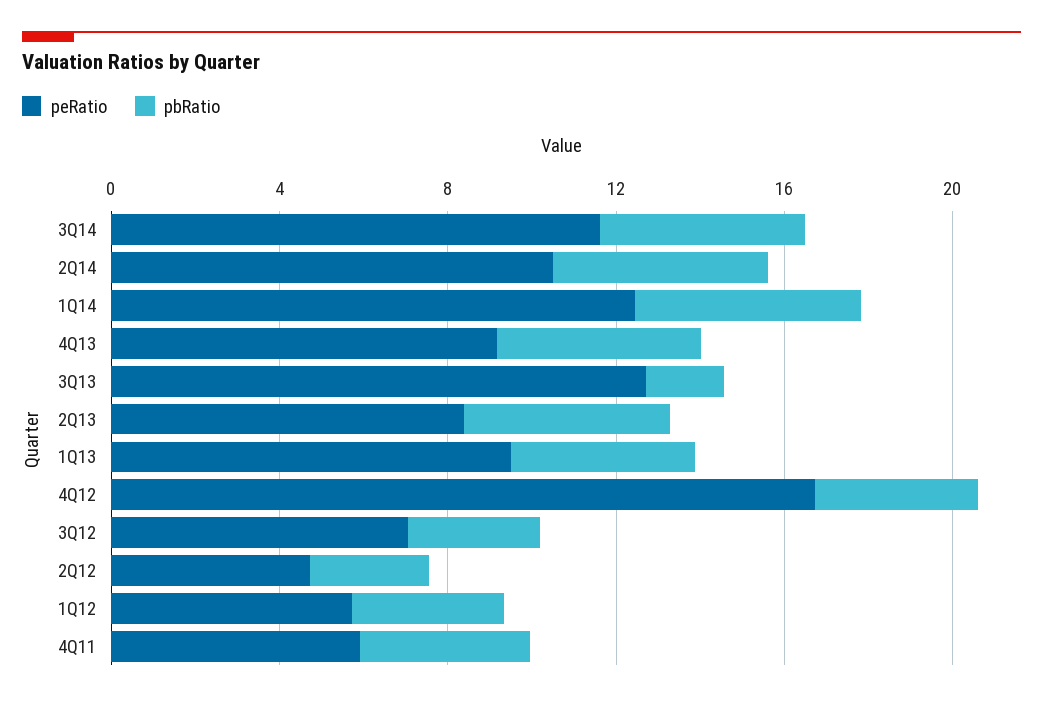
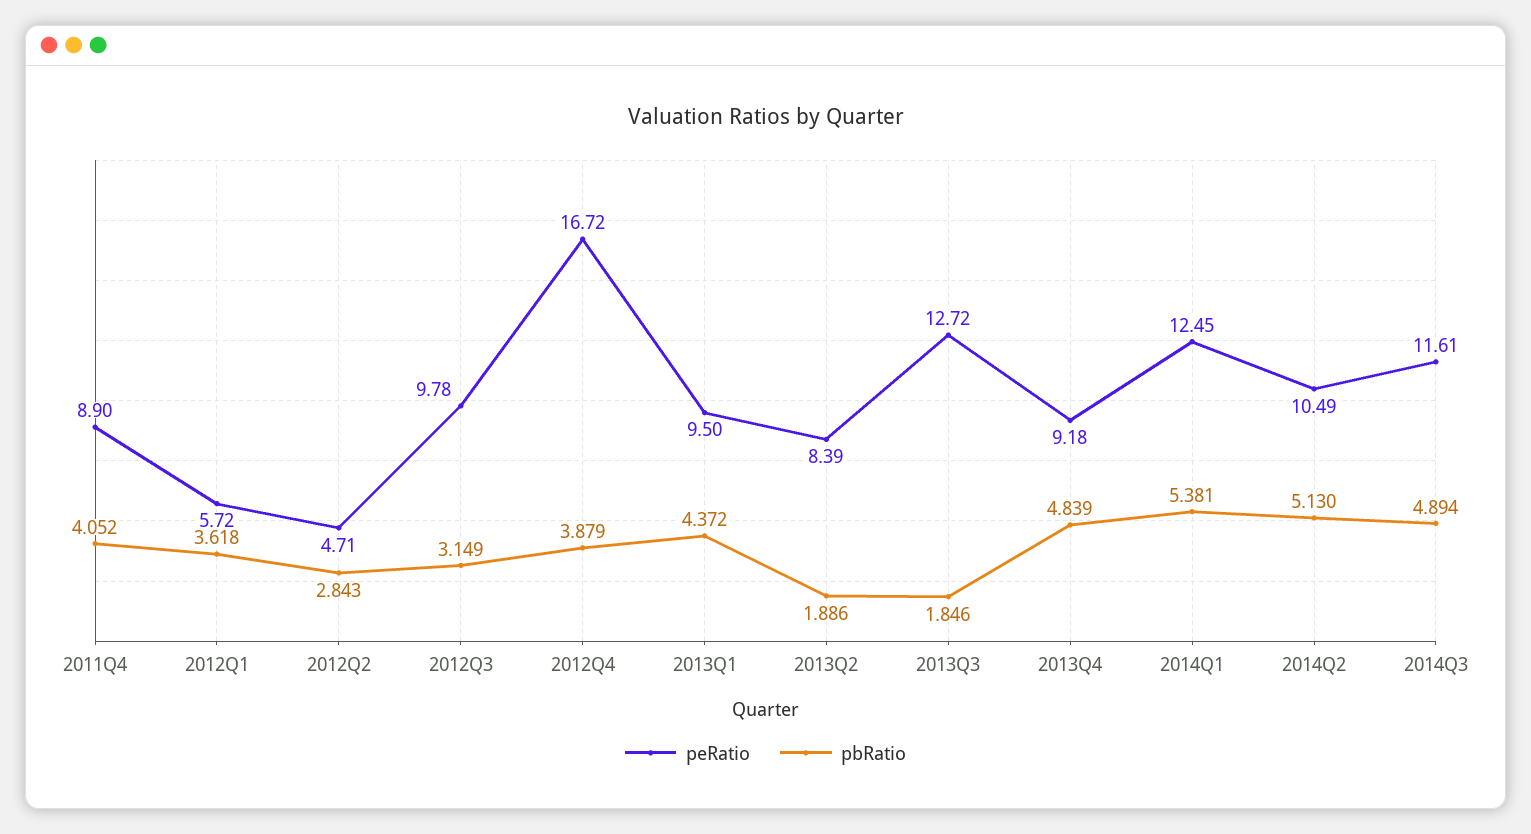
  {
    "peRatio": {
      "3Q14": 11.61,
      "2Q14": 10.49,
      "1Q14": 12.45,
      "4Q13": 9.18,
      "3Q13": 12.72,
      "2Q13": 8.39,
      "1Q13": 9.5,
      "4Q12": 16.72,
-     "3Q12": 7,
+     "3Q12": 9.78,
      "2Q12": 4.71,
      "1Q12": 5.72,
-     "4Q11": 6
+     "4Q11": 8.9
    },
    "pbRatio": {
      "3Q14": 4.894,
      "2Q14": 5.13,
      "1Q14": 5.381,
      "4Q13": 4.839,
      "3Q13": 1.846,
-     "2Q13": 5,
+     "2Q13": 1.886,
      "1Q13": 4.372,
      "4Q12": 3.879,
      "3Q12": 3.149,
      "2Q12": 2.843,
      "1Q12": 3.618,
      "4Q11": 4.052
    }
  }

